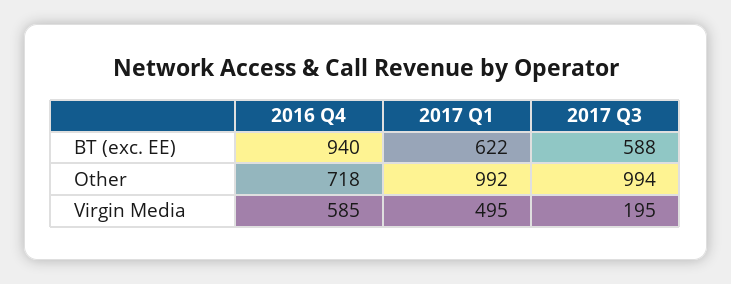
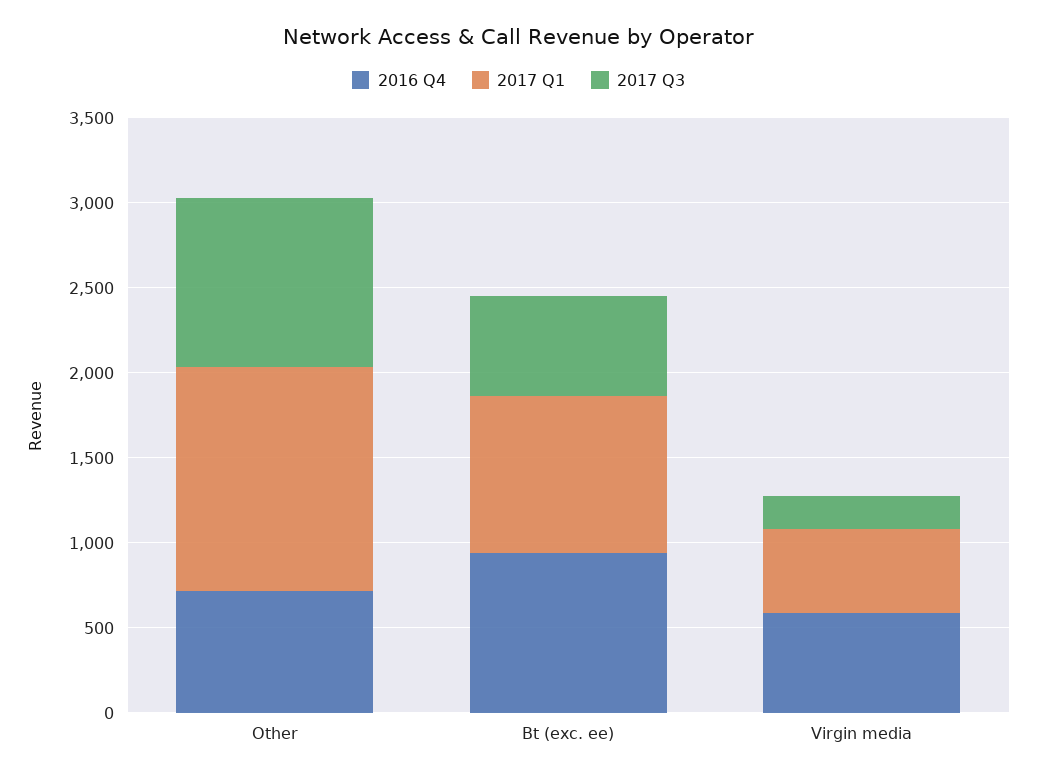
  {
    "2016 Q4": {
      "BT (exc. EE)": 940,
      "Other": 718,
      "Virgin Media": 585
    },
    "2017 Q1": {
-     "BT (exc. EE)": 622,
+     "BT (exc. EE)": 900,
-     "Other": 992,
+     "Other": 1300,
      "Virgin Media": 495
    },
    "2017 Q3": {
      "BT (exc. EE)": 588,
      "Other": 994,
      "Virgin Media": 195
    }
  }

